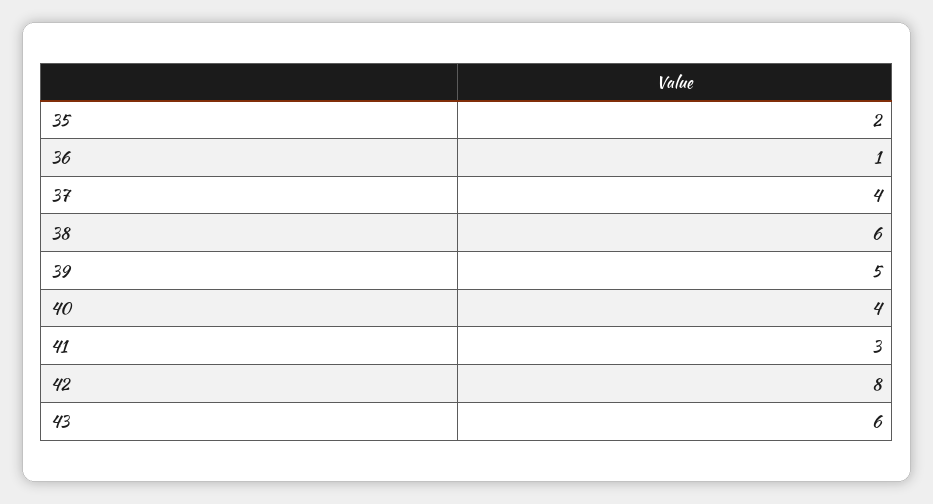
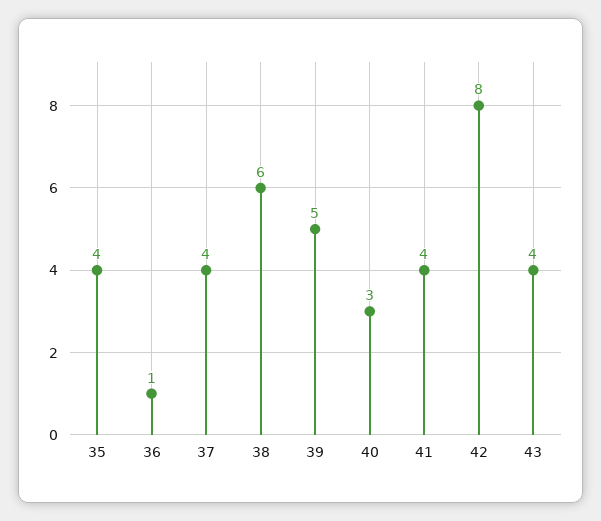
  {
-   "35": 2,
+   "35": 4,
    "36": 1,
    "37": 4,
    "38": 6,
    "39": 5,
-   "40": 4,
+   "40": 3,
-   "41": 3,
+   "41": 4,
    "42": 8,
-   "43": 6
+   "43": 4
  }

